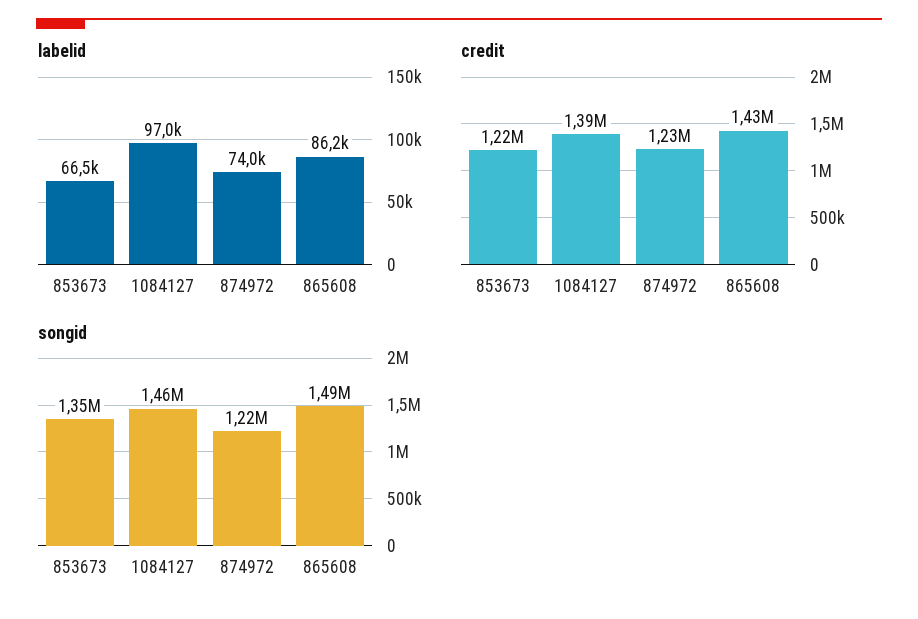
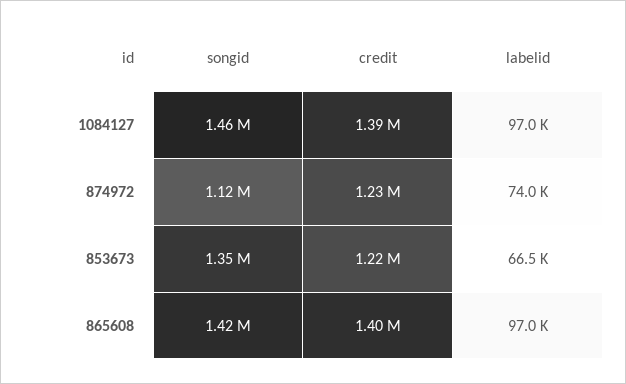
  {
    "labelid": {
      "853673": 66500,
      "1084127": 97000,
      "874972": 74000,
-     "865608": 86200
+     "865608": 97000
    },
    "credit": {
      "853673": 1220000,
      "1084127": 1390000,
      "874972": 1230000,
-     "865608": 1430000
+     "865608": 1400000
    },
    "songid": {
      "853673": 1350000,
      "1084127": 1460000,
-     "874972": 1220000,
+     "874972": 1120000,
-     "865608": 1490000
+     "865608": 1420000
    }
  }

